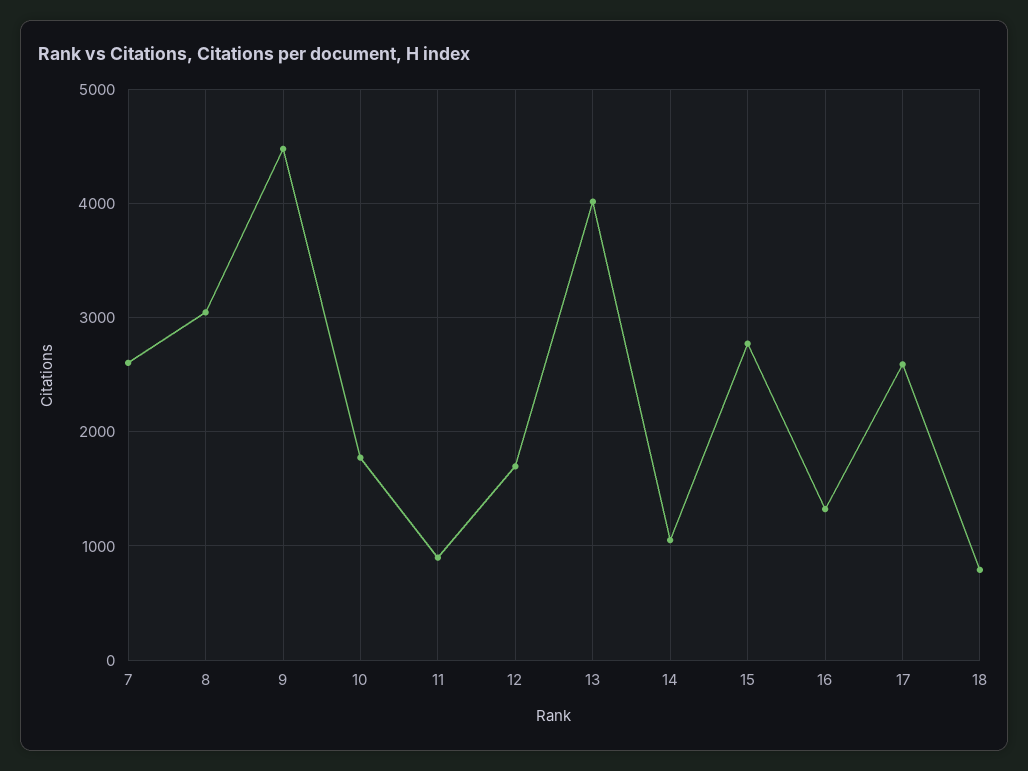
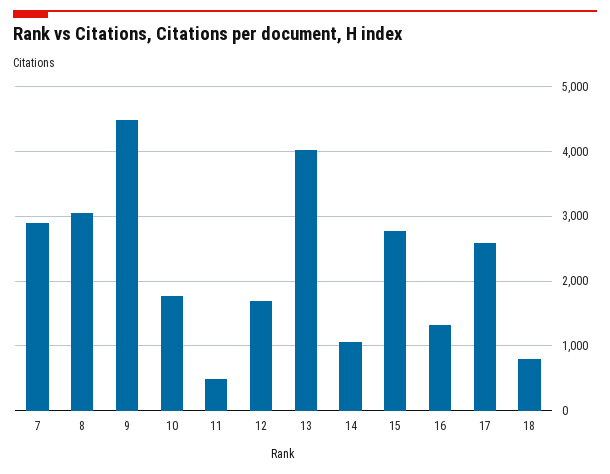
  {
-   "7": 2600,
+   "7": 2900,
    "8": 3000,
    "9": 4500,
    "10": 1800,
-   "11": 900,
+   "11": 500,
    "12": 1700,
    "13": 4000,
    "14": 1100,
    "15": 2800,
    "16": 1300,
    "17": 2600,
    "18": 800
  }

